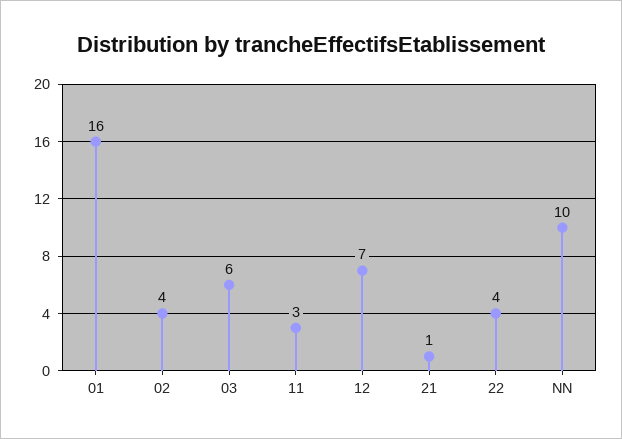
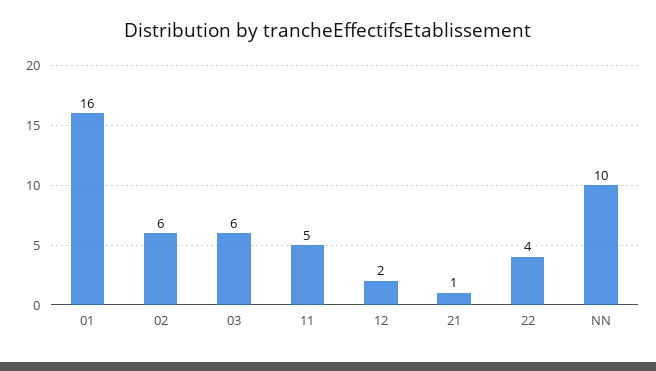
  {
    "01": 16,
-   "02": 4,
+   "02": 6,
    "03": 6,
-   "11": 3,
+   "11": 5,
-   "12": 7,
+   "12": 2,
    "21": 1,
    "22": 4,
    "NN": 10
  }

